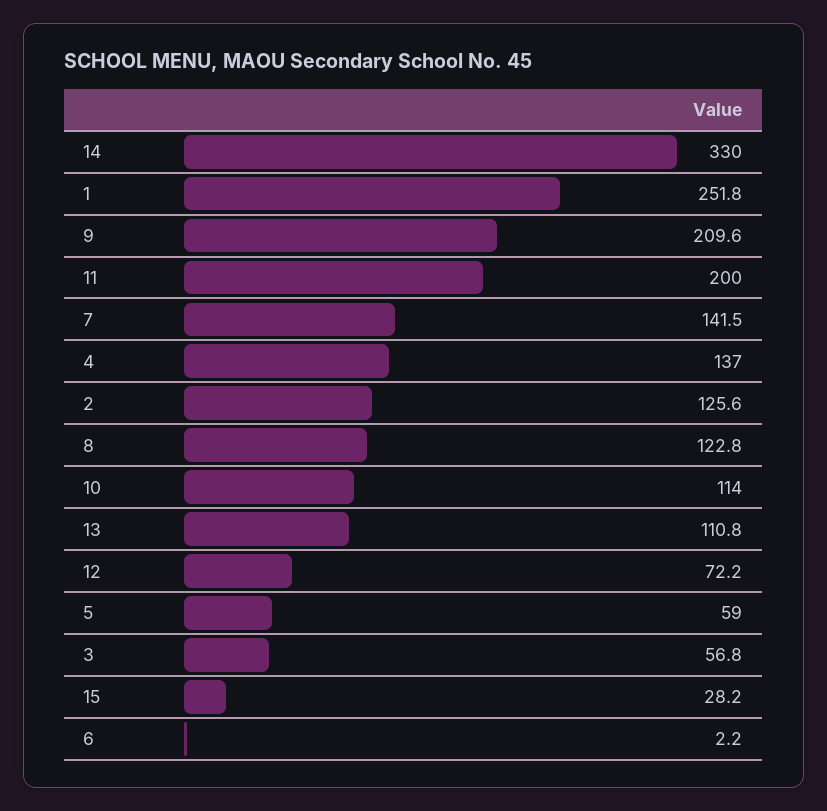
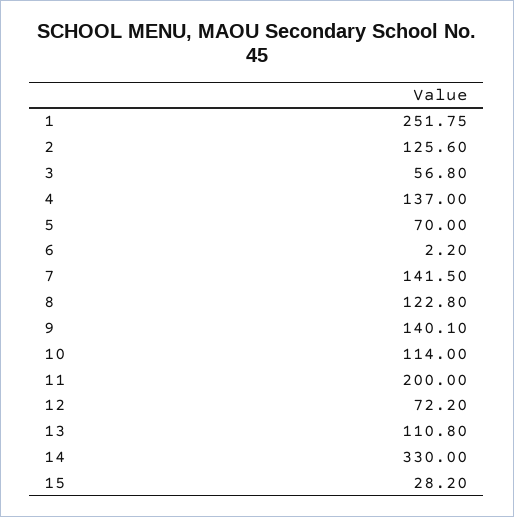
  {
    "14": 330,
    "1": 251.75,
-   "9": 209.6,
+   "9": 140.1,
    "11": 200,
    "7": 141.5,
    "4": 137,
    "2": 125.6,
    "8": 122.8,
    "10": 114,
    "13": 110.8,
    "12": 72.2,
-   "5": 59,
+   "5": 70,
    "3": 56.8,
    "15": 28.2,
    "6": 2.2
  }

